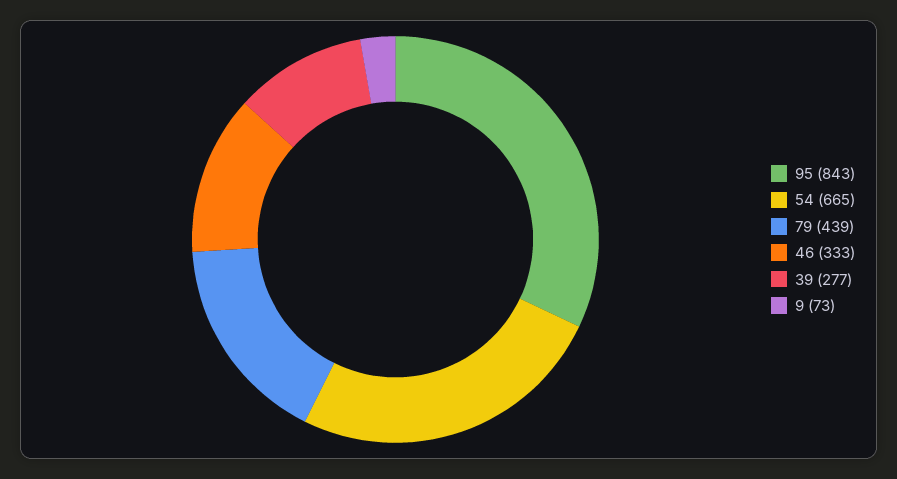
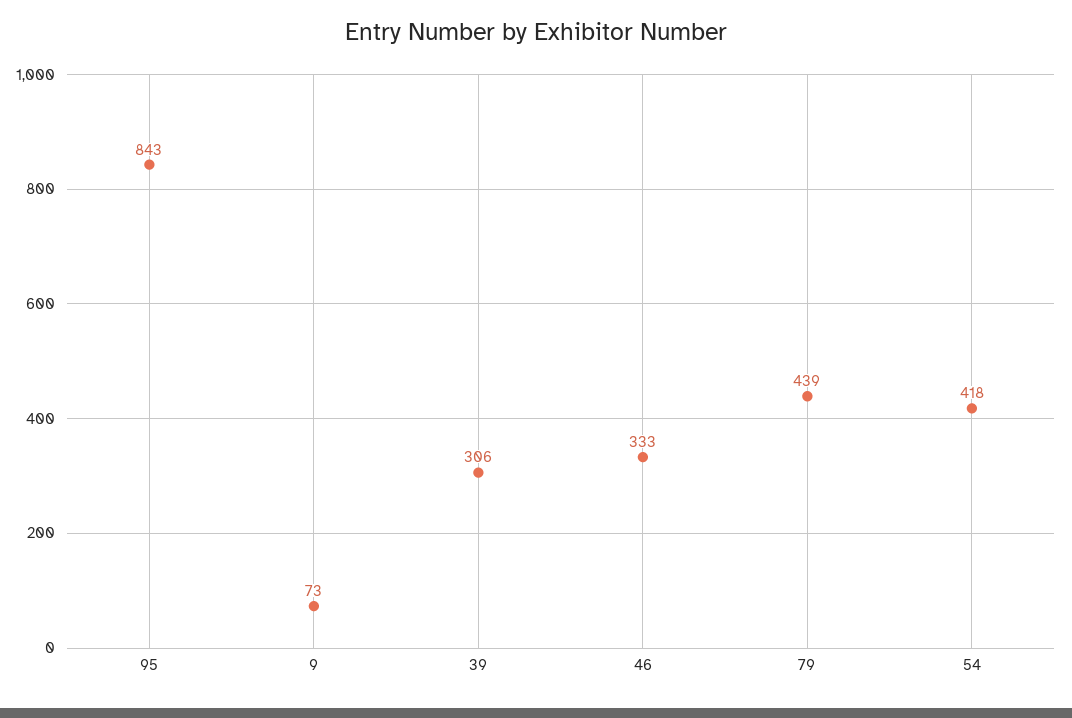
  {
    "95": 843,
-   "54": 665,
+   "54": 418,
    "79": 439,
    "46": 333,
-   "39": 277,
+   "39": 306,
    "9": 73
  }

